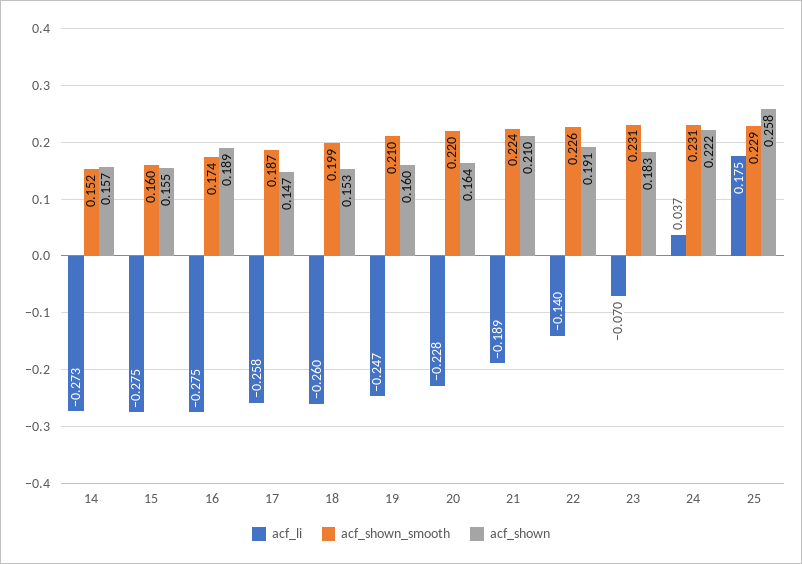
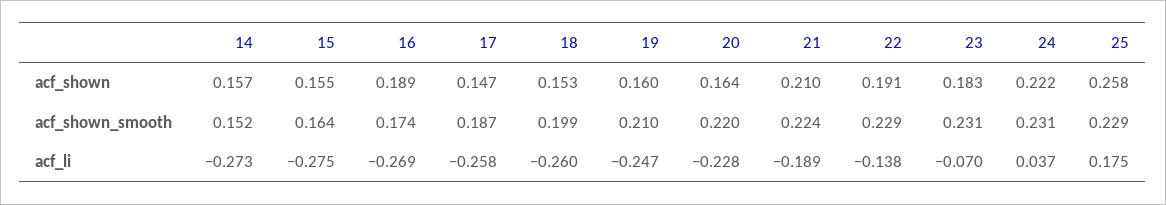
  {
    "acf_li": {
      "14": -0.273,
      "15": -0.275,
-     "16": -0.275,
+     "16": -0.269,
      "17": -0.258,
      "18": -0.26,
      "19": -0.247,
      "20": -0.228,
      "21": -0.189,
-     "22": -0.14,
+     "22": -0.138,
      "23": -0.07,
      "24": 0.037,
      "25": 0.175
    },
    "acf_shown_smooth": {
      "14": 0.152,
-     "15": 0.16,
+     "15": 0.164,
      "16": 0.174,
      "17": 0.187,
      "18": 0.199,
      "19": 0.21,
      "20": 0.22,
      "21": 0.224,
-     "22": 0.226,
+     "22": 0.229,
      "23": 0.231,
      "24": 0.231,
      "25": 0.229
    },
    "acf_shown": {
      "14": 0.157,
      "15": 0.155,
      "16": 0.189,
      "17": 0.147,
      "18": 0.153,
      "19": 0.16,
      "20": 0.164,
      "21": 0.21,
      "22": 0.191,
      "23": 0.183,
      "24": 0.222,
      "25": 0.258
    }
  }

